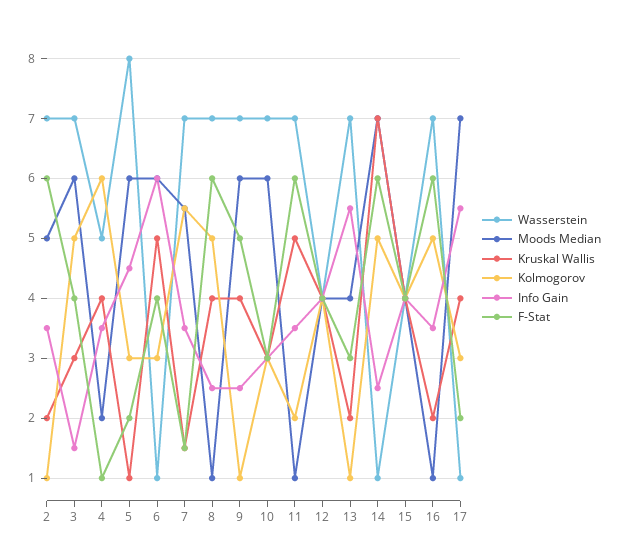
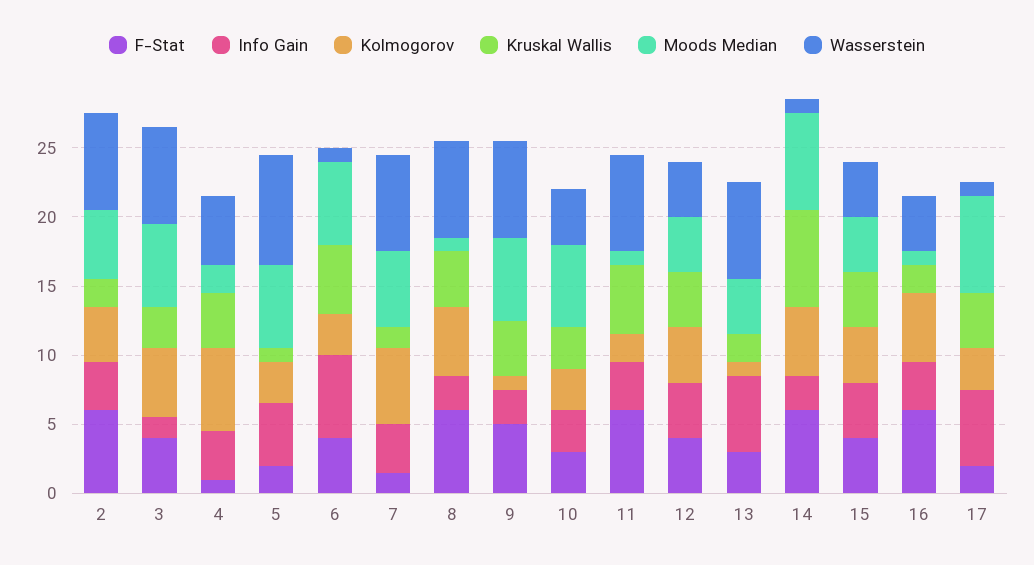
  {
    "Wasserstein": {
      "2": 7,
      "3": 7,
      "4": 5,
      "5": 8,
      "6": 1,
      "7": 7,
      "8": 7,
      "9": 7,
-     "10": 7,
+     "10": 4,
      "11": 7,
      "12": 4,
      "13": 7,
      "14": 1,
      "15": 4,
-     "16": 7,
+     "16": 4,
      "17": 1
    },
    "Moods Median": {
      "2": 5,
      "3": 6,
      "4": 2,
      "5": 6,
      "6": 6,
      "7": 5.5,
      "8": 1,
      "9": 6,
      "10": 6,
      "11": 1,
      "12": 4,
      "13": 4,
      "14": 7,
      "15": 4,
      "16": 1,
      "17": 7
    },
    "Kruskal Wallis": {
      "2": 2,
      "3": 3,
      "4": 4,
      "5": 1,
      "6": 5,
      "7": 1.5,
      "8": 4,
      "9": 4,
      "10": 3,
      "11": 5,
      "12": 4,
      "13": 2,
      "14": 7,
      "15": 4,
      "16": 2,
      "17": 4
    },
    "Kolmogorov": {
-     "2": 1,
+     "2": 4,
      "3": 5,
      "4": 6,
      "5": 3,
      "6": 3,
      "7": 5.5,
      "8": 5,
      "9": 1,
      "10": 3,
      "11": 2,
      "12": 4,
      "13": 1,
      "14": 5,
      "15": 4,
      "16": 5,
      "17": 3
    },
    "Info Gain": {
      "2": 3.5,
      "3": 1.5,
      "4": 3.5,
      "5": 4.5,
      "6": 6,
      "7": 3.5,
      "8": 2.5,
      "9": 2.5,
      "10": 3,
      "11": 3.5,
      "12": 4,
      "13": 5.5,
      "14": 2.5,
      "15": 4,
      "16": 3.5,
      "17": 5.5
    },
    "F-Stat": {
      "2": 6,
      "3": 4,
      "4": 1,
      "5": 2,
      "6": 4,
      "7": 1.5,
      "8": 6,
      "9": 5,
      "10": 3,
      "11": 6,
      "12": 4,
      "13": 3,
      "14": 6,
      "15": 4,
      "16": 6,
      "17": 2
    }
  }

